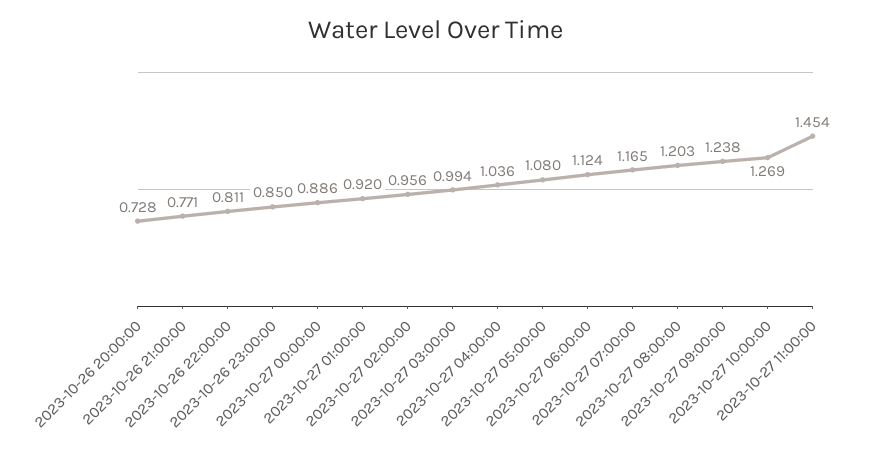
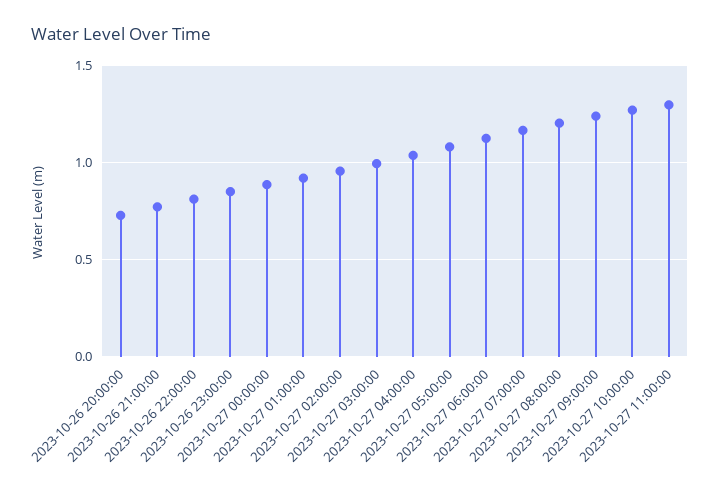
  {
    "2023-10-26 20:00:00": 0.728,
    "2023-10-26 21:00:00": 0.771,
    "2023-10-26 22:00:00": 0.811,
    "2023-10-26 23:00:00": 0.85,
    "2023-10-27 00:00:00": 0.886,
    "2023-10-27 01:00:00": 0.92,
    "2023-10-27 02:00:00": 0.956,
    "2023-10-27 03:00:00": 0.994,
    "2023-10-27 04:00:00": 1.036,
    "2023-10-27 05:00:00": 1.08,
    "2023-10-27 06:00:00": 1.124,
    "2023-10-27 07:00:00": 1.165,
    "2023-10-27 08:00:00": 1.203,
    "2023-10-27 09:00:00": 1.238,
    "2023-10-27 10:00:00": 1.269,
-   "2023-10-27 11:00:00": 1.454
+   "2023-10-27 11:00:00": 1.3
  }

